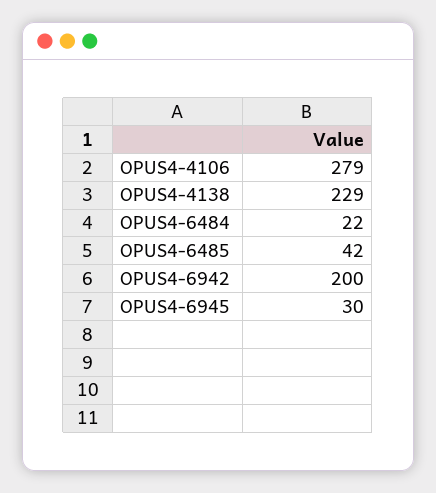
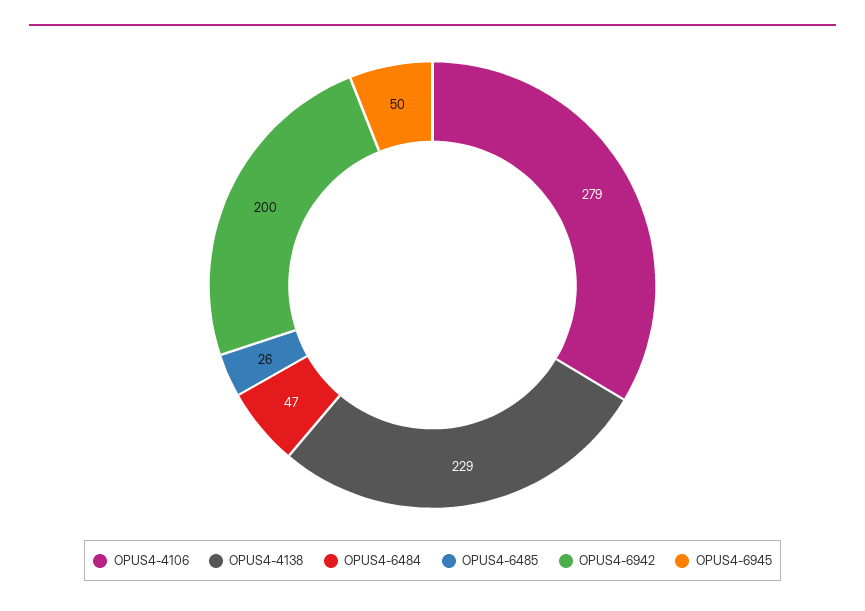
  {
    "OPUS4-4106": 279,
    "OPUS4-4138": 229,
-   "OPUS4-6484": 22,
+   "OPUS4-6484": 47,
-   "OPUS4-6485": 42,
+   "OPUS4-6485": 26,
    "OPUS4-6942": 200,
-   "OPUS4-6945": 30
+   "OPUS4-6945": 50
  }

